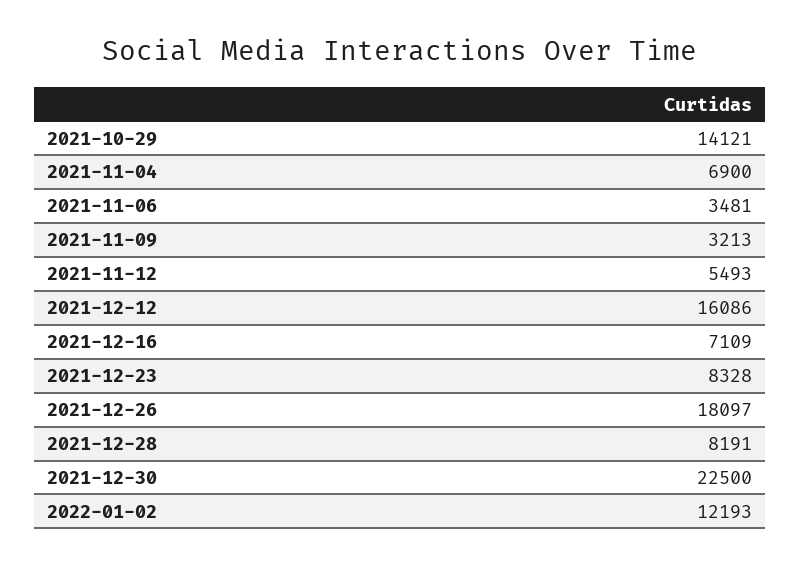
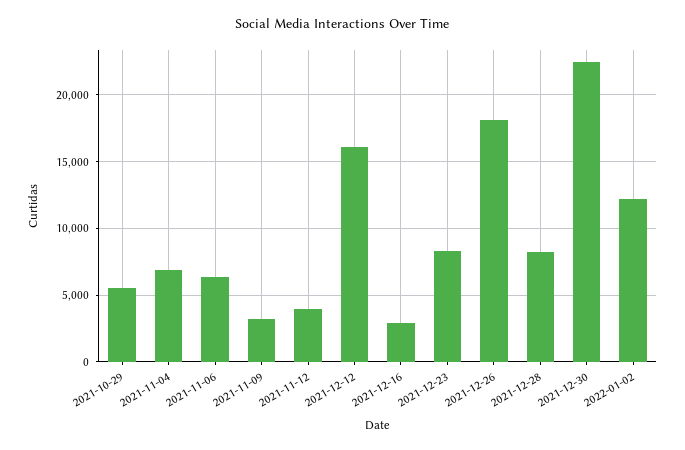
  {
-   "2021-10-29": 14121,
+   "2021-10-29": 5500,
    "2021-11-04": 6900,
-   "2021-11-06": 3481,
+   "2021-11-06": 6500,
    "2021-11-09": 3213,
-   "2021-11-12": 5493,
+   "2021-11-12": 4000,
    "2021-12-12": 16086,
-   "2021-12-16": 7109,
+   "2021-12-16": 3000,
    "2021-12-23": 8328,
    "2021-12-26": 18097,
    "2021-12-28": 8191,
    "2021-12-30": 22500,
    "2022-01-02": 12193
  }

